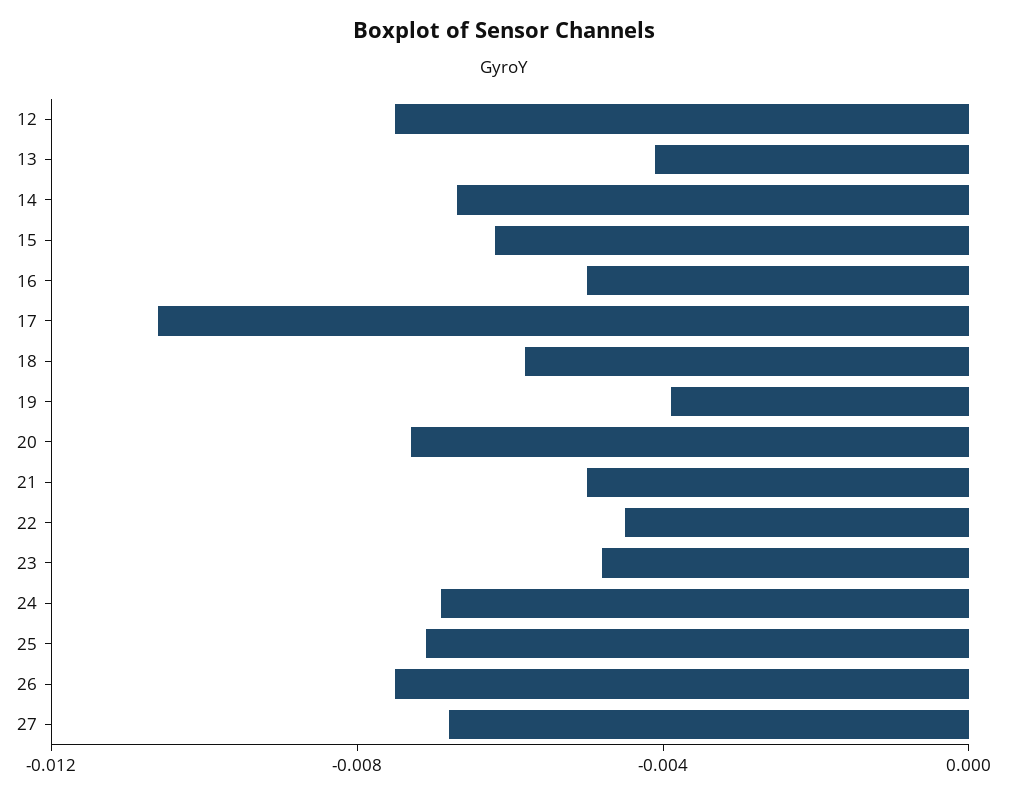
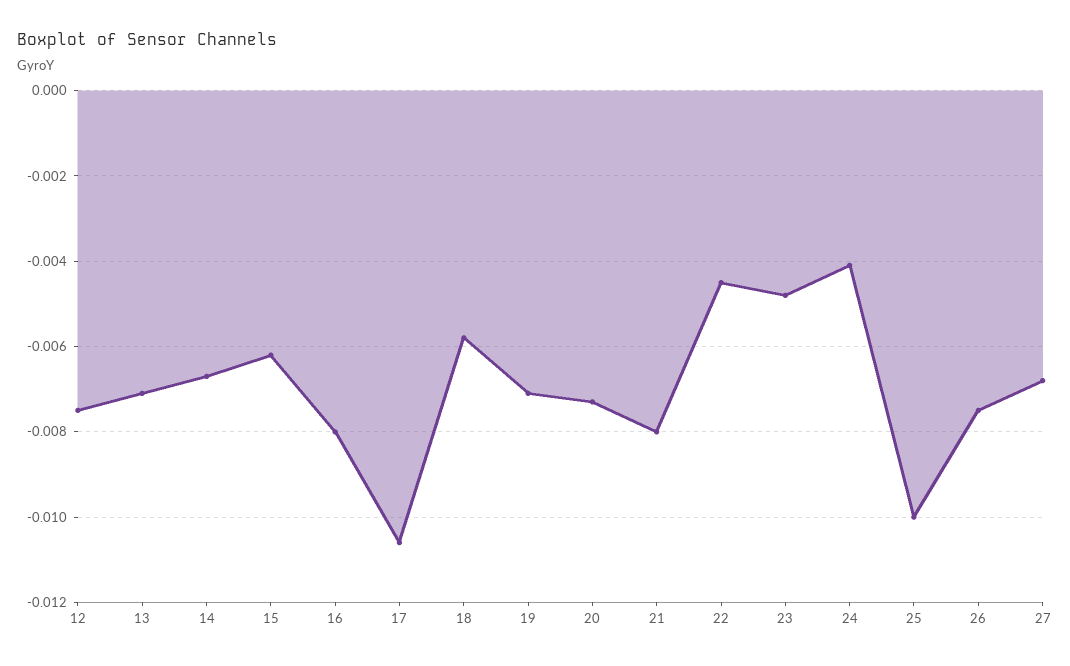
  {
    "12": -0.0075,
-   "13": -0.004,
+   "13": -0.007,
    "14": -0.0065,
    "15": -0.006,
-   "16": -0.005,
+   "16": -0.008,
    "17": -0.0105,
    "18": -0.006,
-   "19": -0.004,
+   "19": -0.007,
    "20": -0.0075,
-   "21": -0.005,
+   "21": -0.008,
    "22": -0.0045,
    "23": -0.005,
-   "24": -0.007,
+   "24": -0.004,
-   "25": -0.007,
+   "25": -0.01,
    "26": -0.0075,
    "27": -0.007
  }

